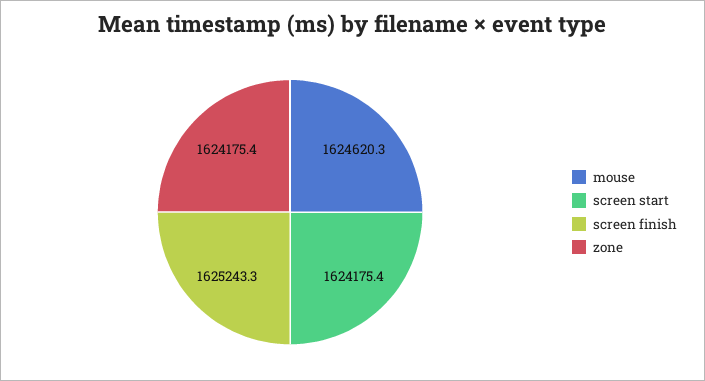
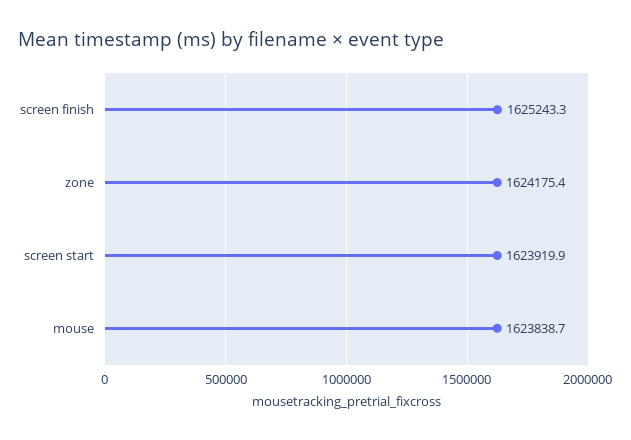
  {
-   "mouse": 1624620.3,
+   "mouse": 1623838.7,
-   "screen start": 1624175.4,
+   "screen start": 1623919.9,
    "screen finish": 1625243.3,
    "zone": 1624175.4
  }

